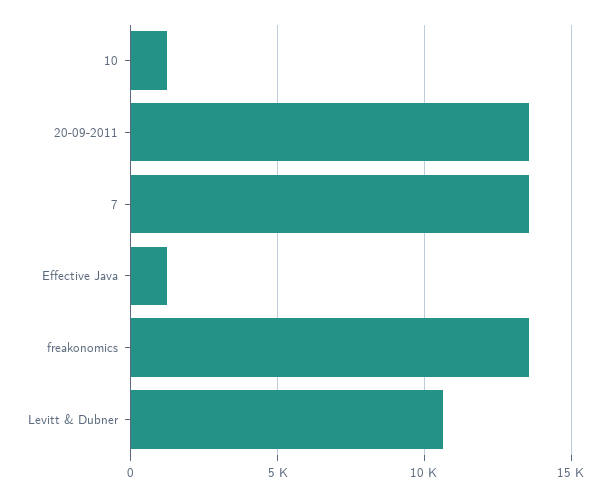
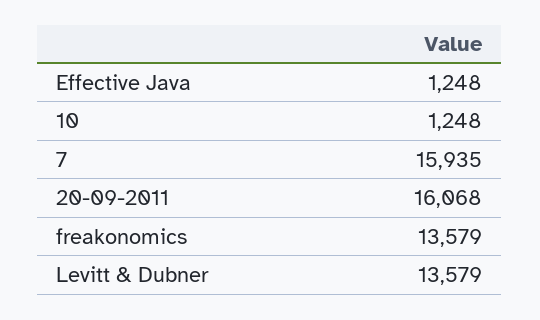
  {
    "10": 1248,
-   "20-09-2011": 13500,
+   "20-09-2011": 16068,
-   "7": 13500,
+   "7": 15935,
    "Effective Java": 1248,
    "freakonomics": 13579,
-   "Levitt & Dubner": 10500
+   "Levitt & Dubner": 13579
  }

